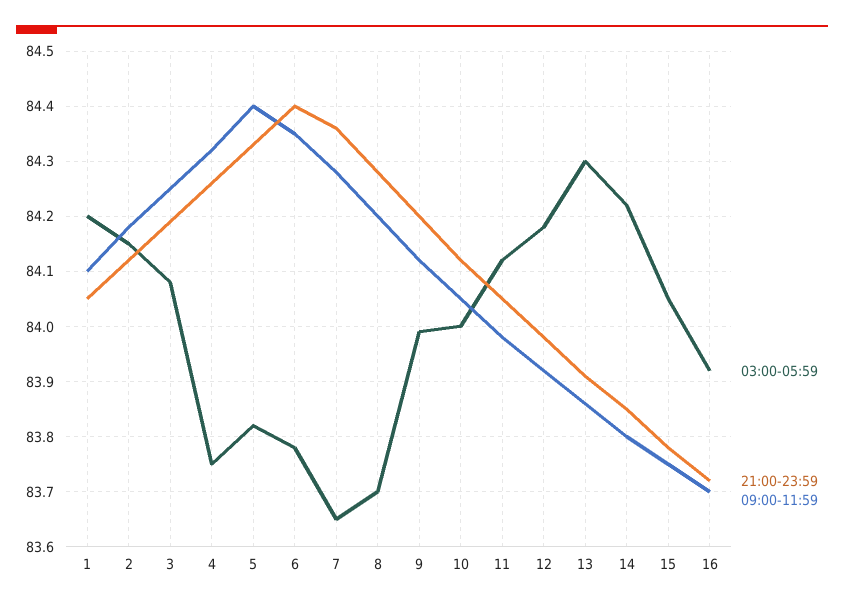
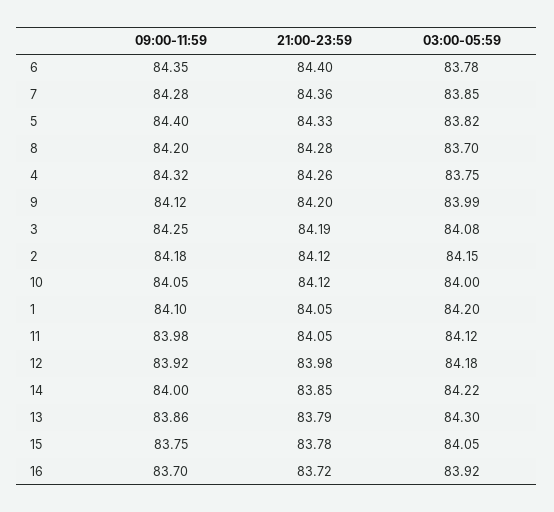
  {
    "03:00-05:59": {
      "1": 84.2,
      "2": 84.15,
      "3": 84.08,
      "4": 83.75,
      "5": 83.82,
      "6": 83.78,
-     "7": 83.65,
+     "7": 83.85,
      "8": 83.7,
      "9": 83.99,
      "10": 84,
      "11": 84.12,
      "12": 84.18,
      "13": 84.3,
      "14": 84.22,
      "15": 84.05,
      "16": 83.92
    },
    "21:00-23:59": {
      "1": 84.05,
      "2": 84.12,
      "3": 84.19,
      "4": 84.26,
      "5": 84.33,
      "6": 84.4,
      "7": 84.36,
      "8": 84.28,
      "9": 84.2,
      "10": 84.12,
      "11": 84.05,
      "12": 83.98,
-     "13": 83.9,
+     "13": 83.79,
      "14": 83.85,
      "15": 83.78,
      "16": 83.72
    },
    "09:00-11:59": {
      "1": 84.1,
      "2": 84.18,
      "3": 84.25,
      "4": 84.32,
      "5": 84.4,
      "6": 84.35,
      "7": 84.28,
      "8": 84.2,
      "9": 84.12,
      "10": 84.05,
      "11": 83.98,
      "12": 83.92,
      "13": 83.86,
-     "14": 83.8,
+     "14": 84,
      "15": 83.75,
      "16": 83.7
    }
  }

